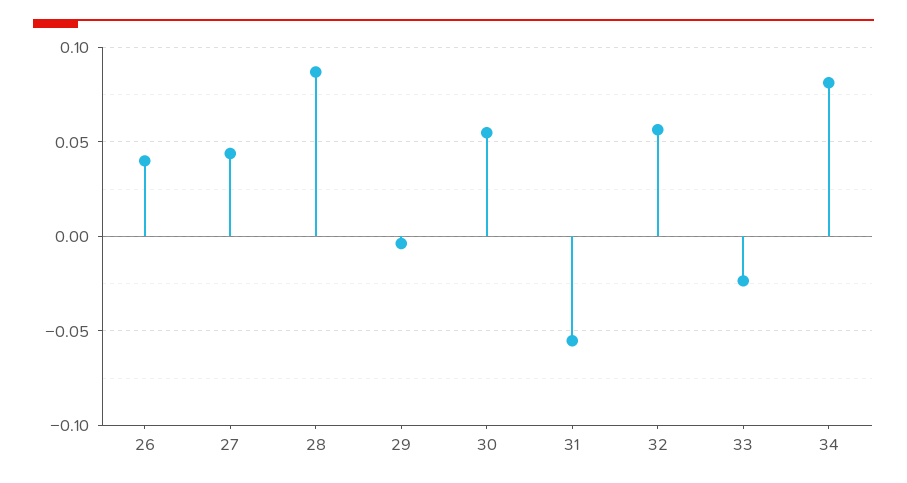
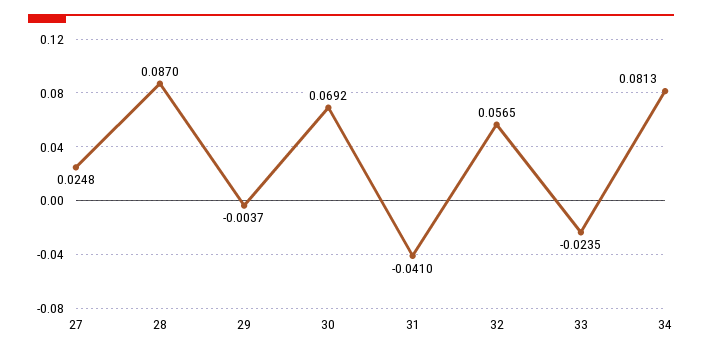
  {
-   "26": 0.04,
-   "27": 0.045,
+   "27": 0.0248,
    "28": 0.087,
    "29": -0.0037,
-   "30": 0.055,
+   "30": 0.0692,
-   "31": -0.055,
+   "31": -0.041,
    "32": 0.0565,
    "33": -0.0235,
    "34": 0.0813
  }

